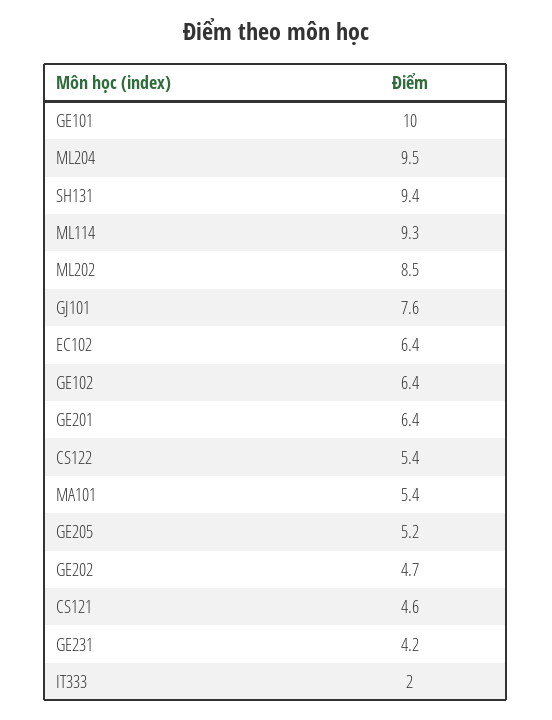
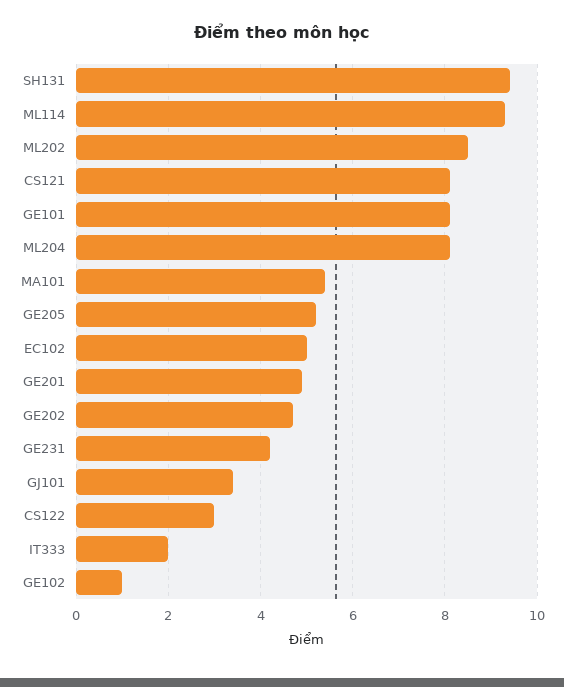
  {
-   "GE101": 10,
+   "GE101": 8,
-   "ML204": 9.5,
+   "ML204": 8,
    "SH131": 9.4,
    "ML114": 9.3,
    "ML202": 8.5,
-   "GJ101": 7.6,
+   "GJ101": 3.5,
-   "EC102": 6.4,
+   "EC102": 5,
-   "GE102": 6.4,
+   "GE102": 1,
-   "GE201": 6.4,
+   "GE201": 5,
-   "CS122": 5.4,
+   "CS122": 3,
    "MA101": 5.4,
    "GE205": 5.2,
    "GE202": 4.7,
-   "CS121": 4.6,
+   "CS121": 8,
    "GE231": 4.2,
    "IT333": 2
  }

